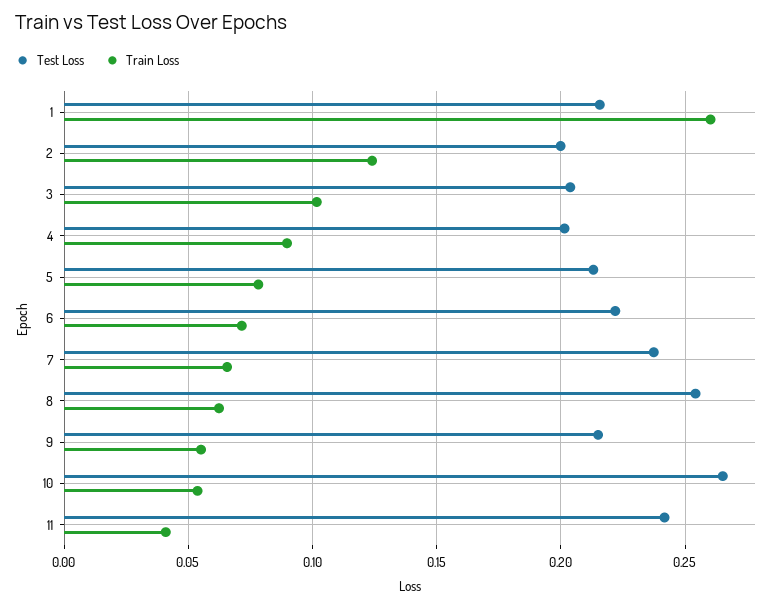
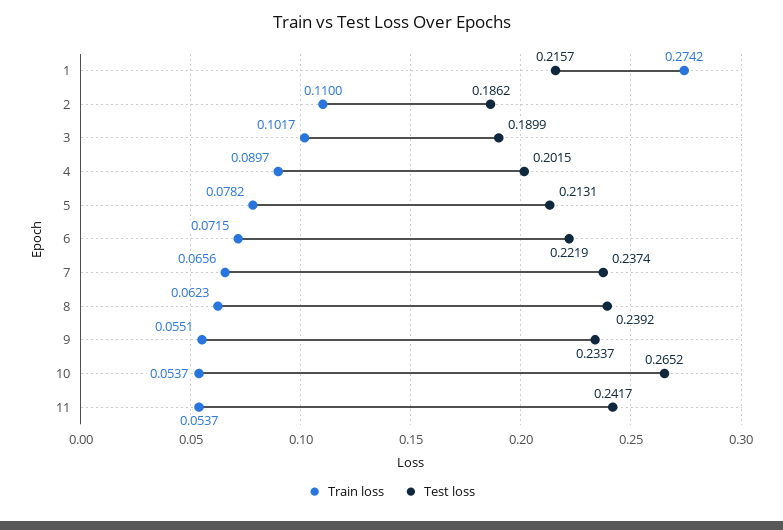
  {
    "Test Loss": {
      "1": 0.2157,
-     "2": 0.2,
+     "2": 0.1862,
-     "3": 0.205,
+     "3": 0.1899,
      "4": 0.2015,
      "5": 0.2131,
      "6": 0.2219,
      "7": 0.2374,
-     "8": 0.255,
+     "8": 0.2392,
-     "9": 0.215,
+     "9": 0.2337,
      "10": 0.2652,
      "11": 0.2417
    },
    "Train Loss": {
-     "1": 0.26,
+     "1": 0.2742,
-     "2": 0.125,
+     "2": 0.11,
      "3": 0.1017,
      "4": 0.0897,
      "5": 0.0782,
      "6": 0.0715,
      "7": 0.0656,
      "8": 0.0623,
      "9": 0.0551,
      "10": 0.0537,
-     "11": 0.04
+     "11": 0.0537
    }
  }

